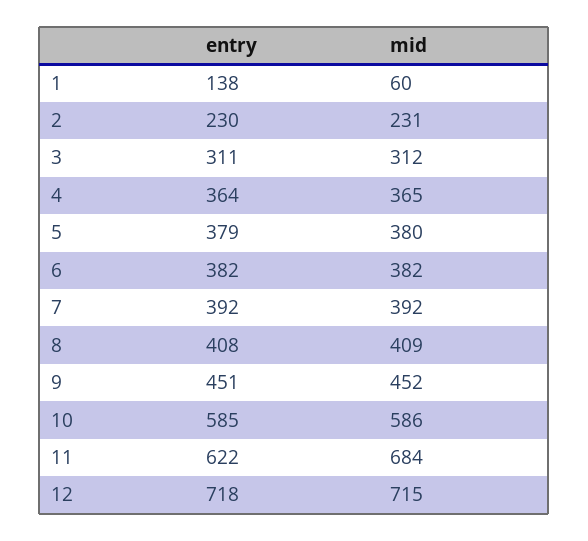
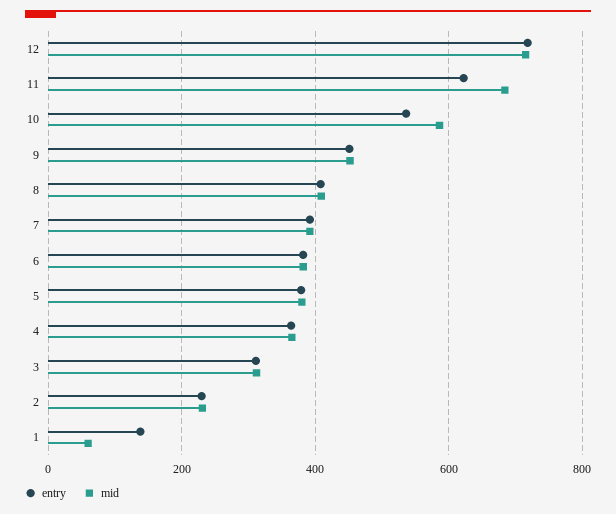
  {
    "entry": {
      "1": 138,
      "2": 230,
      "3": 311,
      "4": 364,
      "5": 379,
      "6": 382,
      "7": 392,
      "8": 408,
      "9": 451,
-     "10": 585,
+     "10": 540,
      "11": 622,
      "12": 718
    },
    "mid": {
      "1": 60,
      "2": 231,
      "3": 312,
      "4": 365,
      "5": 380,
      "6": 382,
      "7": 392,
      "8": 409,
      "9": 452,
      "10": 586,
      "11": 684,
      "12": 715
    }
  }

